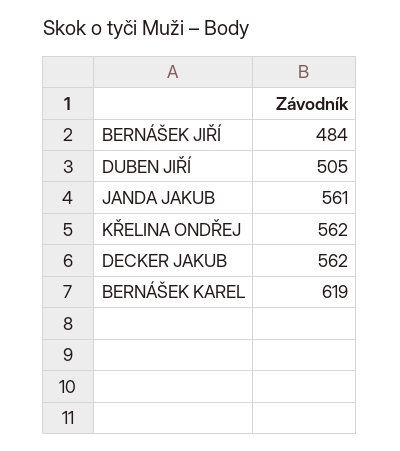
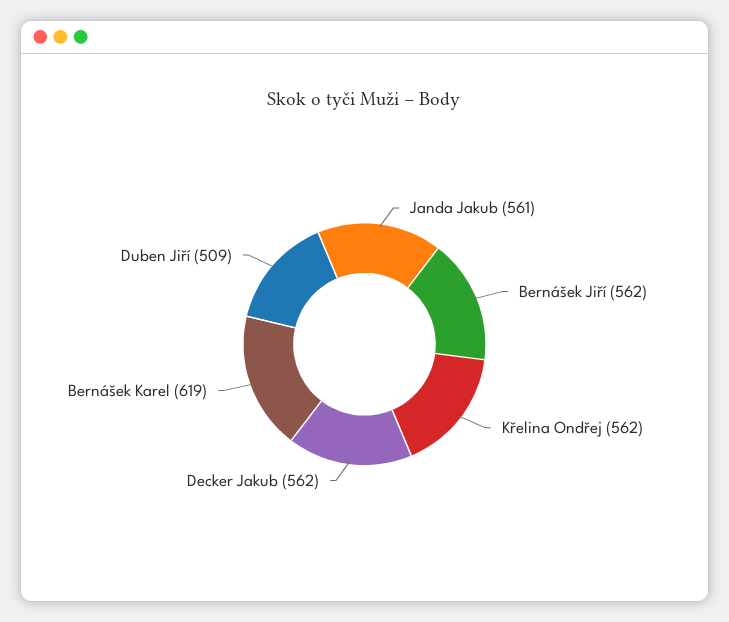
  {
-   "BERNÁŠEK JIŘÍ": 484,
+   "BERNÁŠEK JIŘÍ": 562,
-   "DUBEN JIŘÍ": 505,
+   "DUBEN JIŘÍ": 509,
    "JANDA JAKUB": 561,
    "KŘELINA ONDŘEJ": 562,
    "DECKER JAKUB": 562,
    "BERNÁŠEK KAREL": 619
  }

